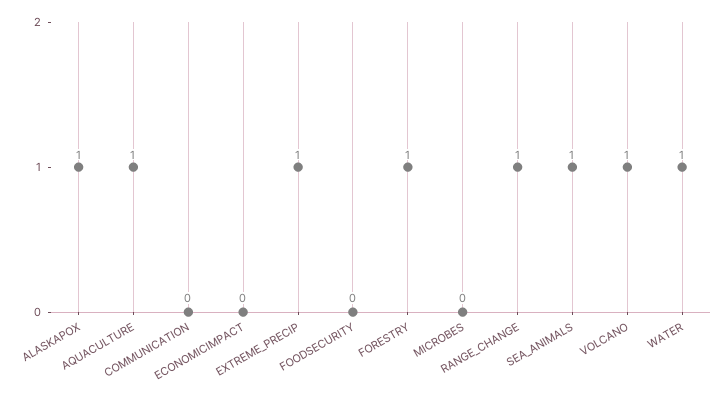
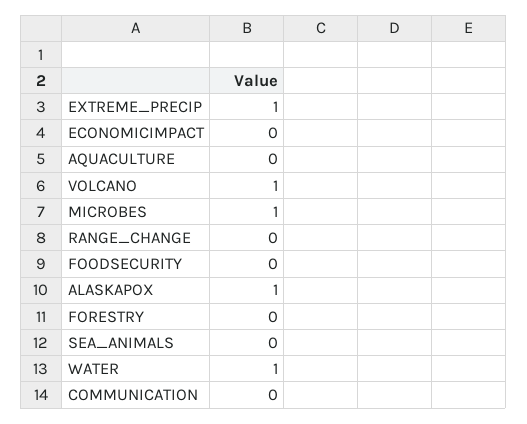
  {
    "ALASKAPOX": 1,
-   "AQUACULTURE": 1,
+   "AQUACULTURE": 0,
    "COMMUNICATION": 0,
    "ECONOMICIMPACT": 0,
    "EXTREME_PRECIP": 1,
    "FOODSECURITY": 0,
-   "FORESTRY": 1,
+   "FORESTRY": 0,
-   "MICROBES": 0,
+   "MICROBES": 1,
-   "RANGE_CHANGE": 1,
+   "RANGE_CHANGE": 0,
-   "SEA_ANIMALS": 1,
+   "SEA_ANIMALS": 0,
    "VOLCANO": 1,
    "WATER": 1
  }

